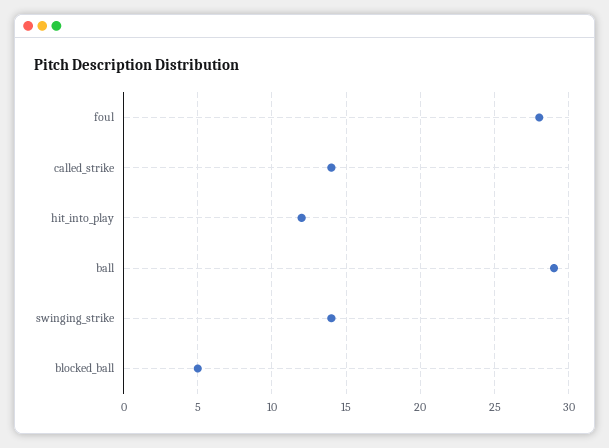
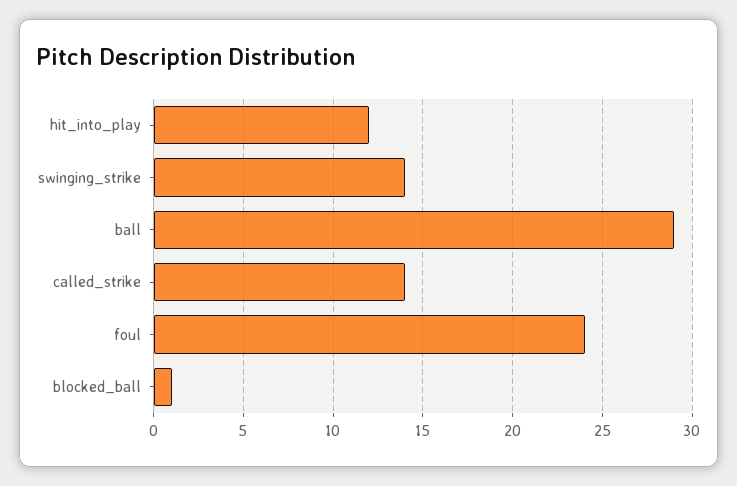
  {
-   "foul": 28,
+   "foul": 24,
    "called_strike": 14,
    "hit_into_play": 12,
    "ball": 29,
    "swinging_strike": 14,
-   "blocked_ball": 5
+   "blocked_ball": 1
  }

